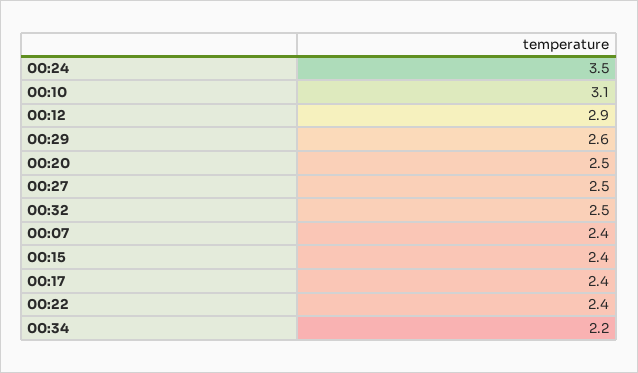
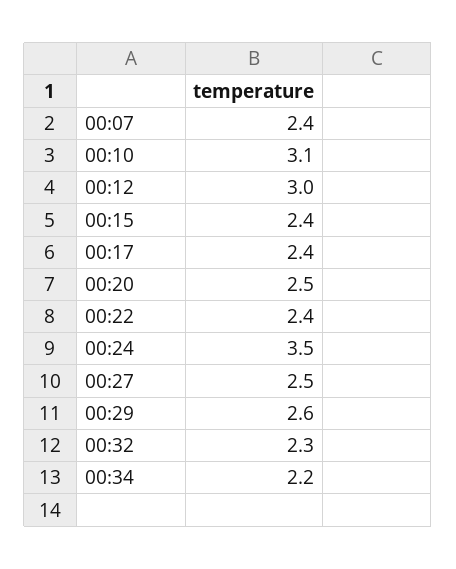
  {
    "00:24": 3.5,
    "00:10": 3.1,
-   "00:12": 2.9,
+   "00:12": 3,
    "00:29": 2.6,
    "00:20": 2.5,
    "00:27": 2.5,
-   "00:32": 2.5,
+   "00:32": 2.3,
    "00:07": 2.4,
    "00:15": 2.4,
    "00:17": 2.4,
    "00:22": 2.4,
    "00:34": 2.2
  }

